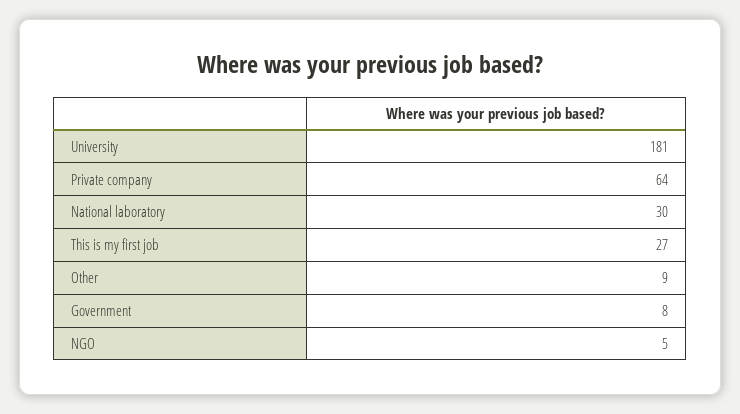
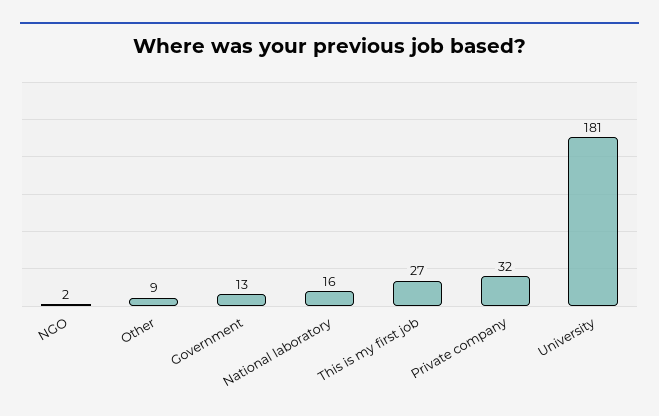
  {
    "University": 181,
-   "Private company": 64,
+   "Private company": 32,
-   "National laboratory": 30,
+   "National laboratory": 16,
    "This is my first job": 27,
    "Other": 9,
-   "Government": 8,
+   "Government": 13,
-   "NGO": 5
+   "NGO": 2
  }

